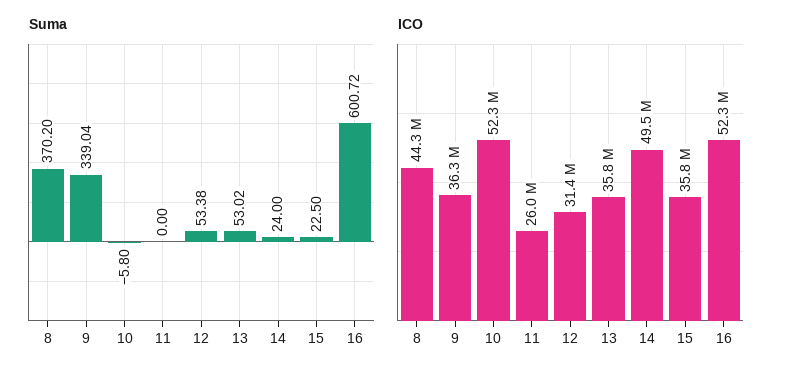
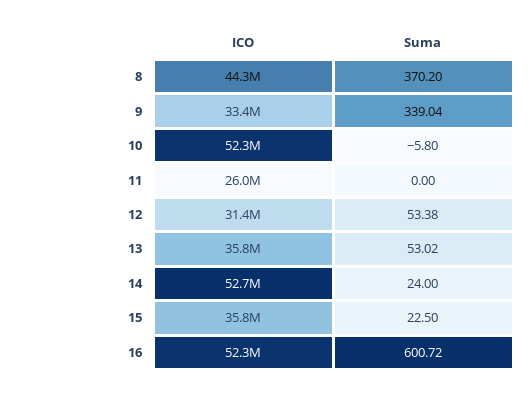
  {
    "Suma": {
      "8": 370.2,
      "9": 339.04,
      "10": -5.8,
      "11": 0,
      "12": 53.38,
      "13": 53.02,
      "14": 24,
      "15": 22.5,
      "16": 600.72
    },
    "ICO": {
      "8": 44300000,
-     "9": 36300000,
+     "9": 33400000,
      "10": 52300000,
      "11": 26000000,
      "12": 31400000,
      "13": 35800000,
-     "14": 49500000,
+     "14": 52700000,
      "15": 35800000,
      "16": 52300000
    }
  }

